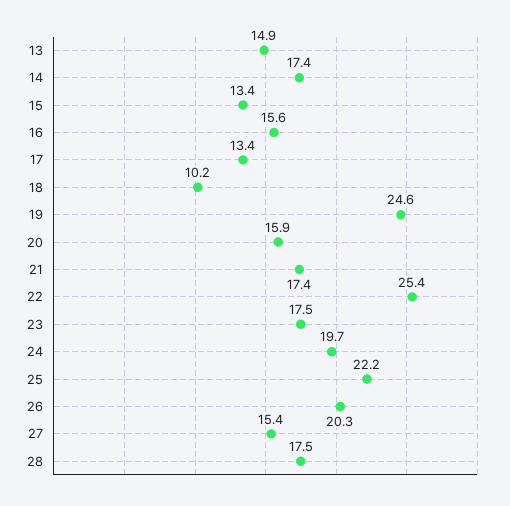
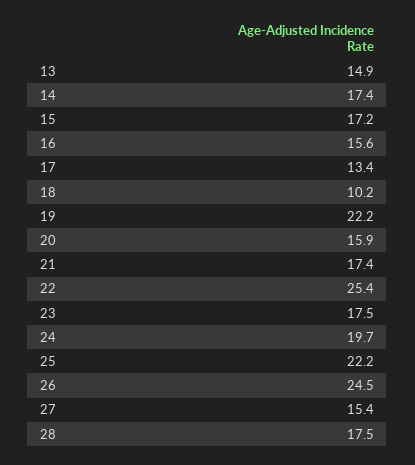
  {
    "13": 14.9,
    "14": 17.4,
-   "15": 13.4,
+   "15": 17.2,
    "16": 15.6,
    "17": 13.4,
    "18": 10.2,
-   "19": 24.6,
+   "19": 22.2,
    "20": 15.9,
    "21": 17.4,
    "22": 25.4,
    "23": 17.5,
    "24": 19.7,
    "25": 22.2,
-   "26": 20.3,
+   "26": 24.5,
    "27": 15.4,
    "28": 17.5
  }

